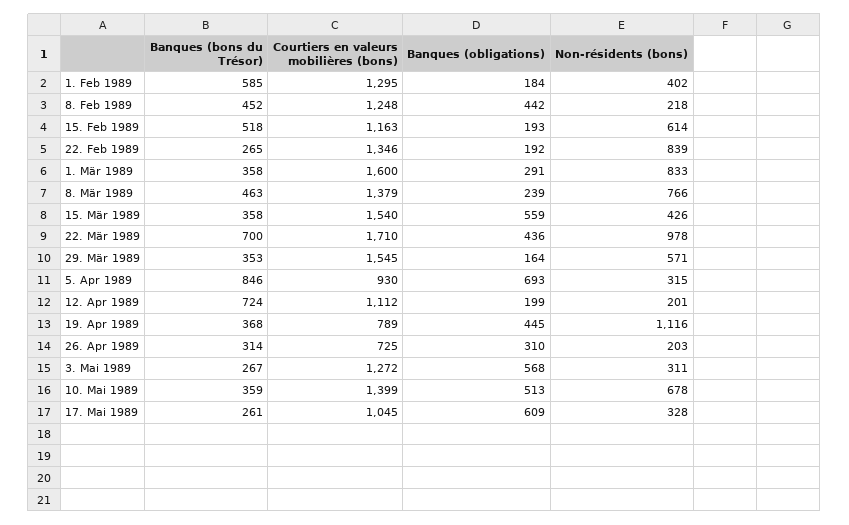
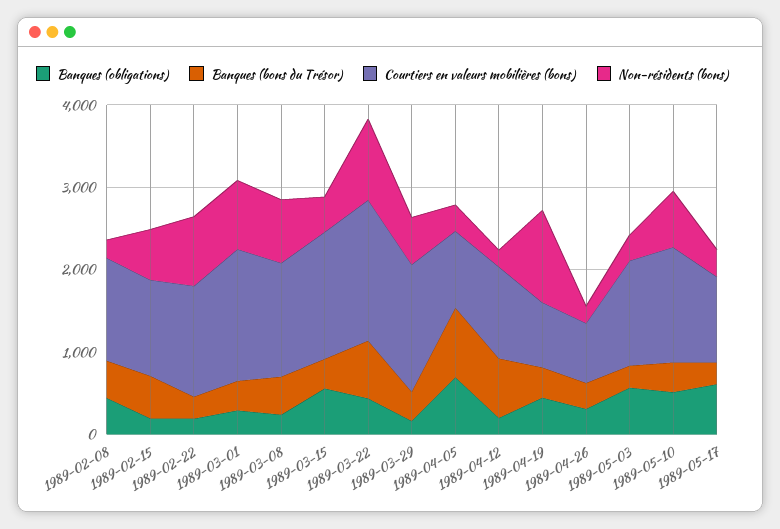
  {
    "Banques (bons du Trésor)": {
-     "1. Feb 1989": 585,
      "8. Feb 1989": 452,
      "15. Feb 1989": 518,
      "22. Feb 1989": 265,
      "1. Mär 1989": 358,
      "8. Mär 1989": 463,
      "15. Mär 1989": 358,
      "22. Mär 1989": 700,
      "29. Mär 1989": 353,
      "5. Apr 1989": 846,
      "12. Apr 1989": 724,
      "19. Apr 1989": 368,
      "26. Apr 1989": 314,
      "3. Mai 1989": 267,
      "10. Mai 1989": 359,
      "17. Mai 1989": 261
    },
    "Courtiers en valeurs mobilières (bons)": {
-     "1. Feb 1989": 1295,
      "8. Feb 1989": 1248,
      "15. Feb 1989": 1163,
      "22. Feb 1989": 1346,
      "1. Mär 1989": 1600,
      "8. Mär 1989": 1379,
      "15. Mär 1989": 1540,
      "22. Mär 1989": 1710,
      "29. Mär 1989": 1545,
      "5. Apr 1989": 930,
      "12. Apr 1989": 1112,
      "19. Apr 1989": 789,
      "26. Apr 1989": 725,
      "3. Mai 1989": 1272,
      "10. Mai 1989": 1399,
      "17. Mai 1989": 1045
    },
    "Banques (obligations)": {
-     "1. Feb 1989": 184,
      "8. Feb 1989": 442,
      "15. Feb 1989": 193,
      "22. Feb 1989": 192,
      "1. Mär 1989": 291,
      "8. Mär 1989": 239,
      "15. Mär 1989": 559,
      "22. Mär 1989": 436,
      "29. Mär 1989": 164,
      "5. Apr 1989": 693,
      "12. Apr 1989": 199,
      "19. Apr 1989": 445,
      "26. Apr 1989": 310,
      "3. Mai 1989": 568,
      "10. Mai 1989": 513,
      "17. Mai 1989": 609
    },
    "Non-résidents (bons)": {
-     "1. Feb 1989": 402,
      "8. Feb 1989": 218,
      "15. Feb 1989": 614,
      "22. Feb 1989": 839,
      "1. Mär 1989": 833,
      "8. Mär 1989": 766,
      "15. Mär 1989": 426,
      "22. Mär 1989": 978,
      "29. Mär 1989": 571,
      "5. Apr 1989": 315,
      "12. Apr 1989": 201,
      "19. Apr 1989": 1116,
      "26. Apr 1989": 203,
      "3. Mai 1989": 311,
      "10. Mai 1989": 678,
      "17. Mai 1989": 328
    }
  }

